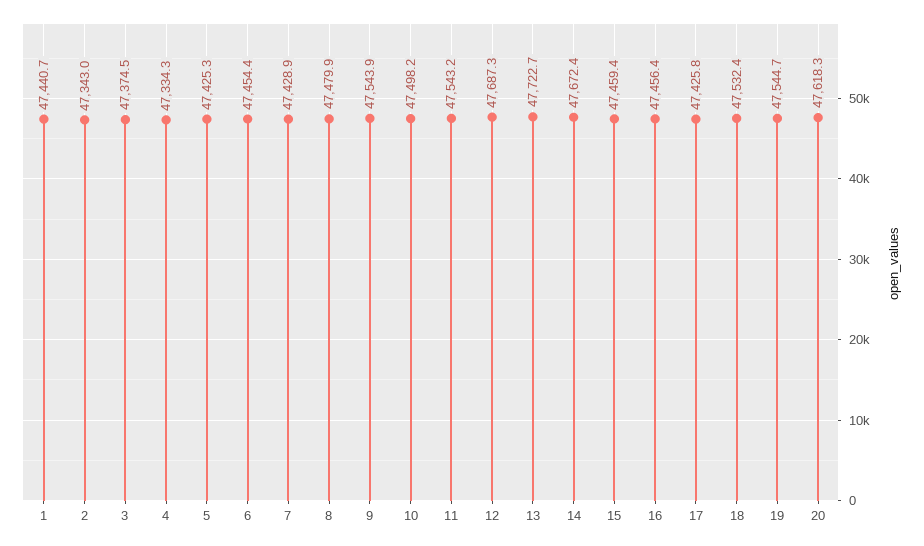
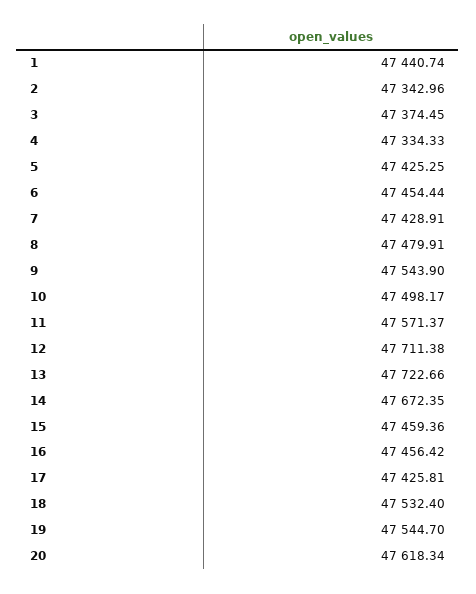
  {
    "1": 47440.74,
    "2": 47342.96,
    "3": 47374.45,
    "4": 47334.33,
    "5": 47425.25,
    "6": 47454.44,
    "7": 47428.91,
    "8": 47479.91,
    "9": 47543.9,
    "10": 47498.17,
-   "11": 47543.2,
+   "11": 47571.37,
-   "12": 47687.3,
+   "12": 47711.38,
    "13": 47722.66,
    "14": 47672.35,
    "15": 47459.36,
    "16": 47456.42,
    "17": 47425.81,
    "18": 47532.4,
    "19": 47544.7,
    "20": 47618.34
  }

